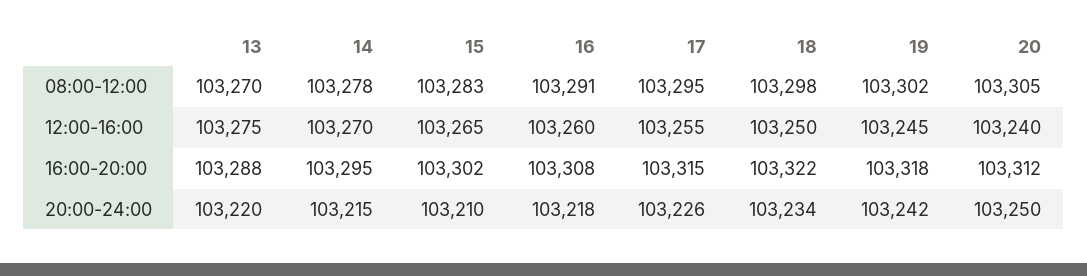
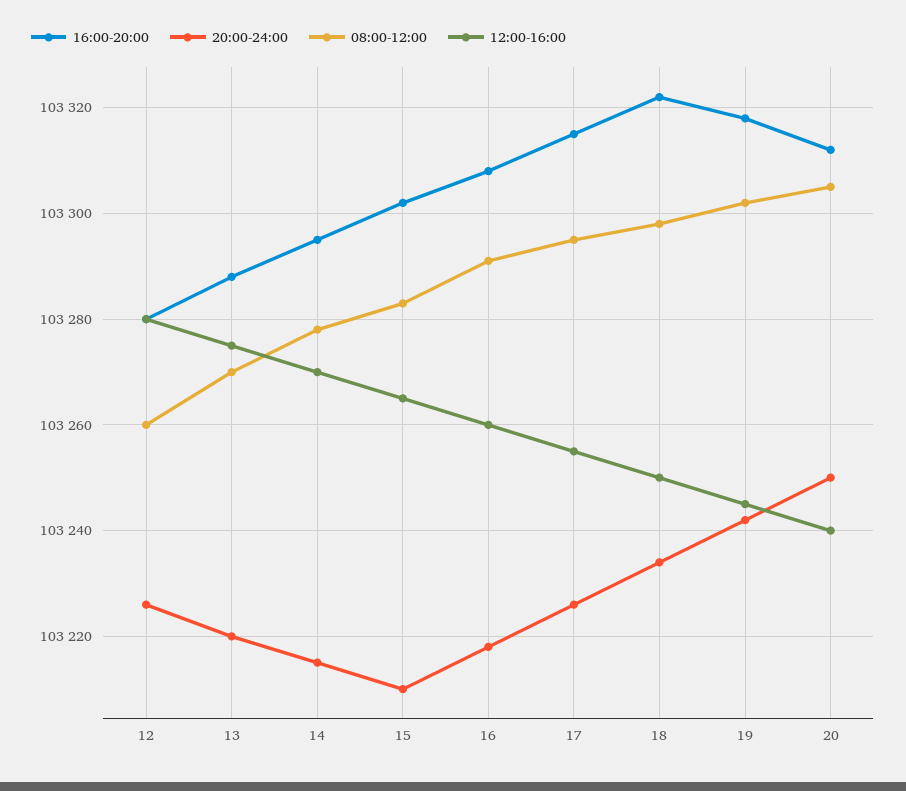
  {
    "08:00-12:00": {
      "13": 103270,
      "14": 103278,
      "15": 103283,
      "16": 103291,
      "17": 103295,
      "18": 103298,
      "19": 103302,
-     "20": 103305
+     "20": 103305,
+     "12": 103260
    },
    "12:00-16:00": {
      "13": 103275,
      "14": 103270,
      "15": 103265,
      "16": 103260,
      "17": 103255,
      "18": 103250,
      "19": 103245,
-     "20": 103240
+     "20": 103240,
+     "12": 103280
    },
    "16:00-20:00": {
      "13": 103288,
      "14": 103295,
      "15": 103302,
      "16": 103308,
      "17": 103315,
      "18": 103322,
      "19": 103318,
-     "20": 103312
+     "20": 103312,
+     "12": 103280
    },
    "20:00-24:00": {
      "13": 103220,
      "14": 103215,
      "15": 103210,
      "16": 103218,
      "17": 103226,
      "18": 103234,
      "19": 103242,
-     "20": 103250
+     "20": 103250,
+     "12": 103225
    }
  }

